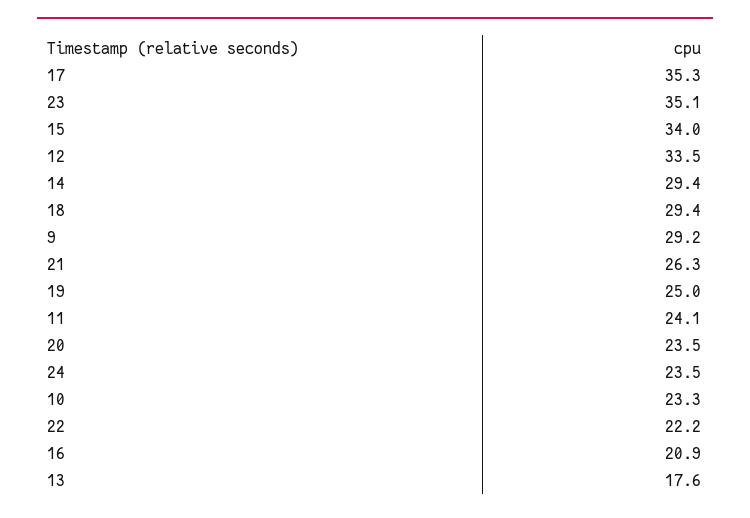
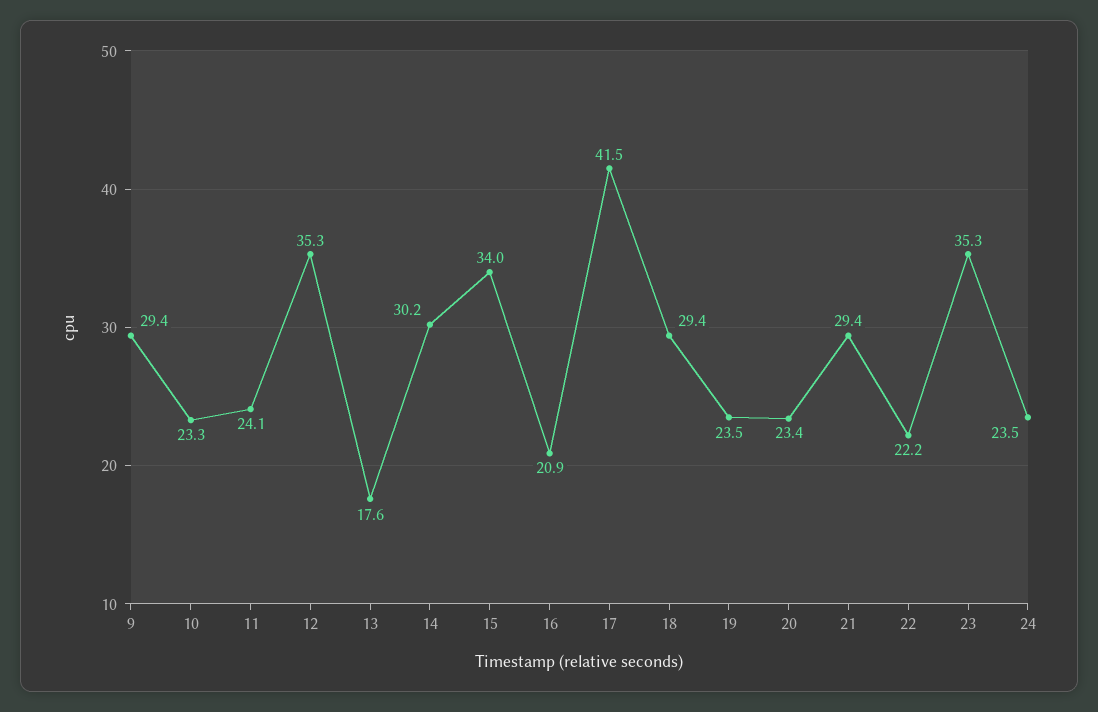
  {
-   "17": 35.3,
+   "17": 41.5,
-   "23": 35.1,
+   "23": 35.3,
    "15": 34,
-   "12": 33.5,
+   "12": 35.3,
-   "14": 29.4,
+   "14": 30.2,
    "18": 29.4,
-   "9": 29.2,
+   "9": 29.4,
-   "21": 26.3,
+   "21": 29.4,
-   "19": 25,
+   "19": 23.5,
    "11": 24.1,
-   "20": 23.5,
+   "20": 23.4,
    "24": 23.5,
    "10": 23.3,
    "22": 22.2,
    "16": 20.9,
    "13": 17.6
  }

